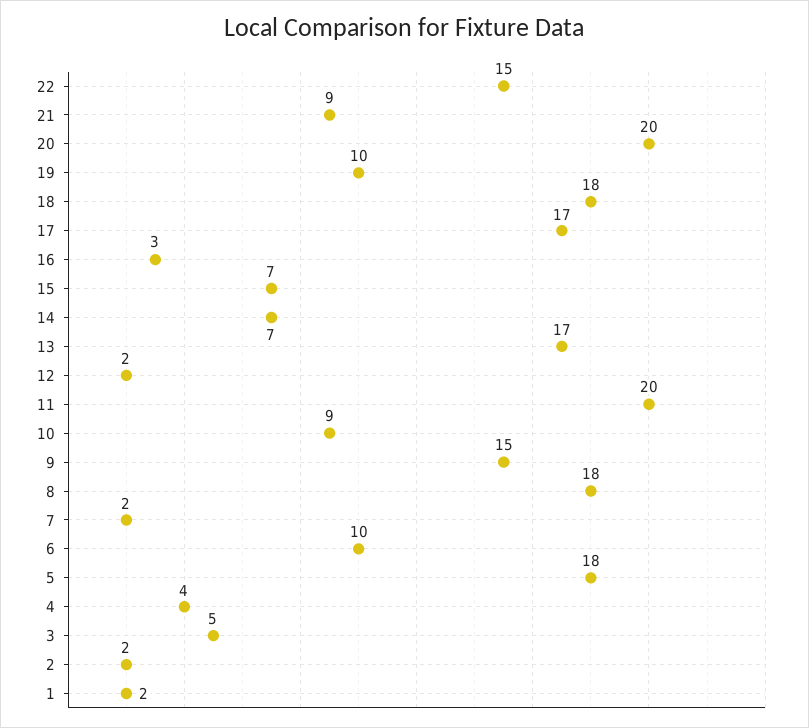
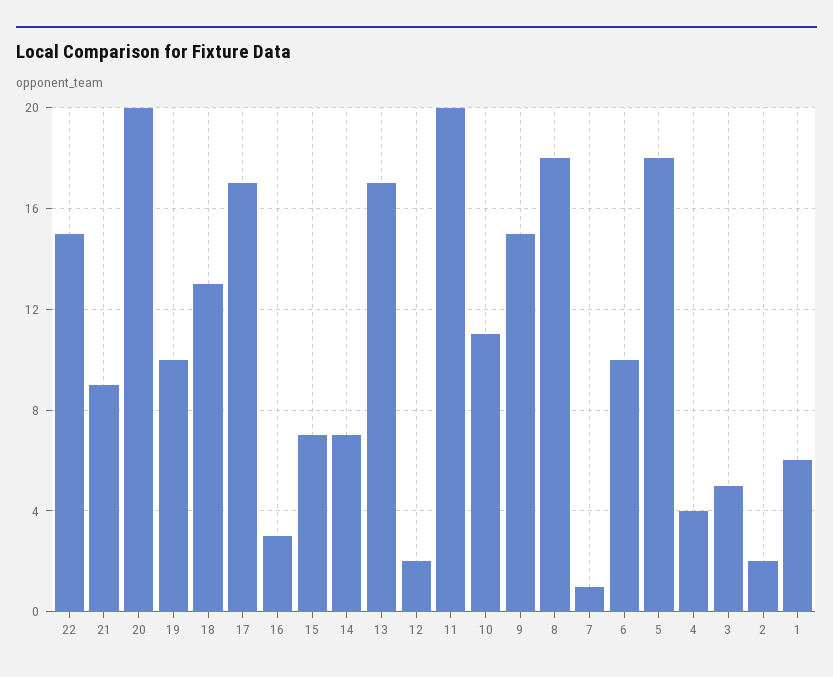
  {
    "22": 15,
    "21": 9,
    "20": 20,
    "19": 10,
-   "18": 18,
+   "18": 13,
    "17": 17,
    "16": 3,
    "15": 7,
    "14": 7,
    "13": 17,
    "12": 2,
    "11": 20,
-   "10": 9,
+   "10": 11,
    "9": 15,
    "8": 18,
-   "7": 2,
+   "7": 1,
    "6": 10,
    "5": 18,
    "4": 4,
    "3": 5,
    "2": 2,
-   "1": 2
+   "1": 6
  }

